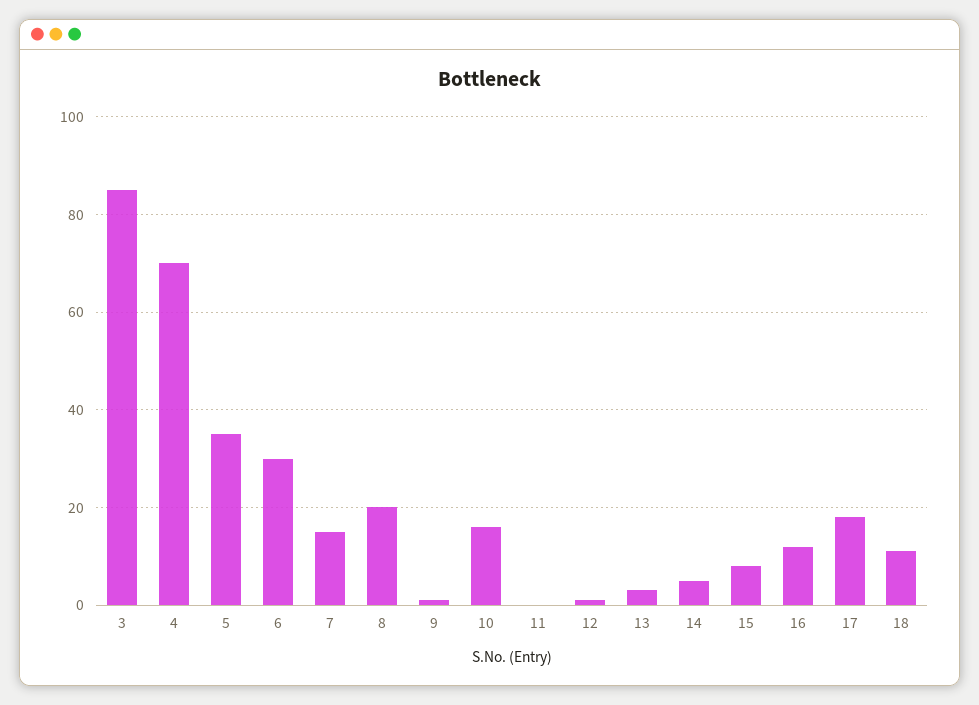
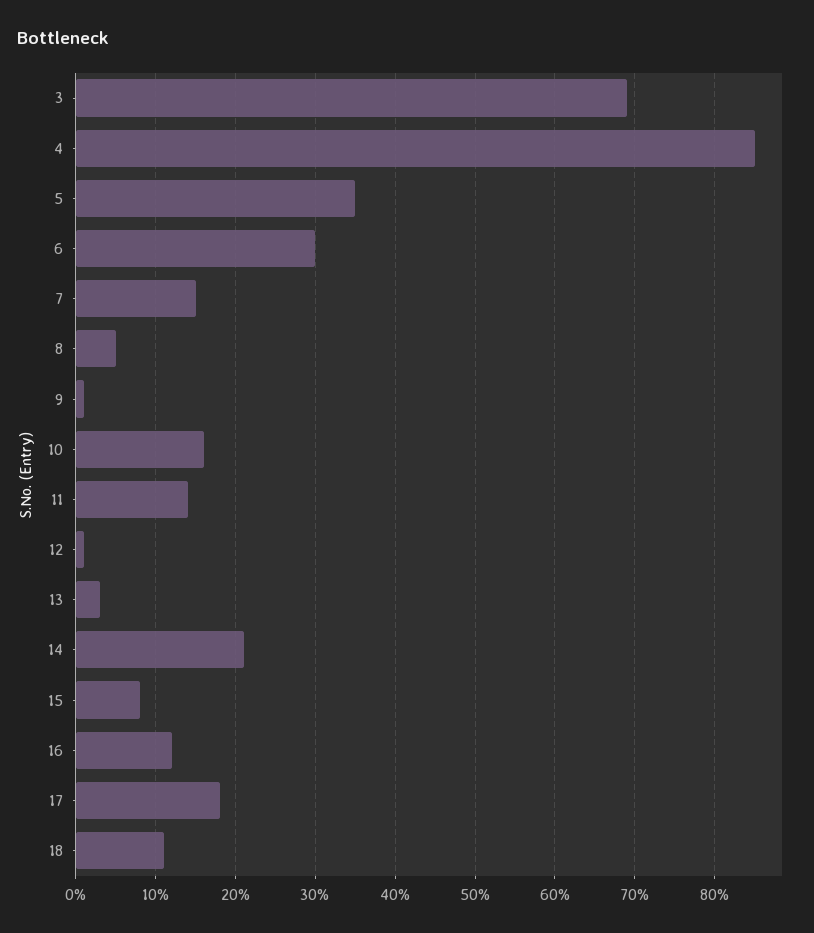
  {
-   "3": 85,
+   "3": 69,
-   "4": 70,
+   "4": 85,
    "5": 35,
    "6": 30,
    "7": 15,
-   "8": 20,
+   "8": 5,
    "9": 1,
    "10": 16,
-   "11": 0,
+   "11": 14,
    "12": 1,
    "13": 3,
-   "14": 5,
+   "14": 21,
    "15": 8,
    "16": 12,
    "17": 18,
    "18": 11
  }

